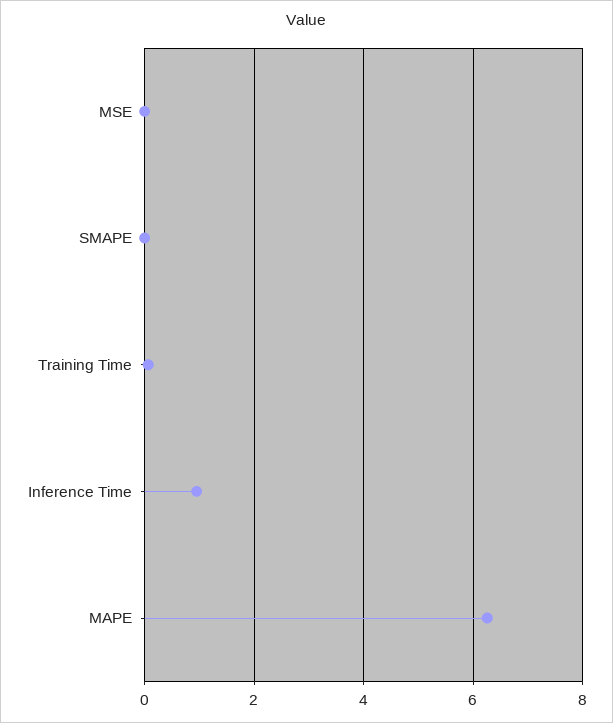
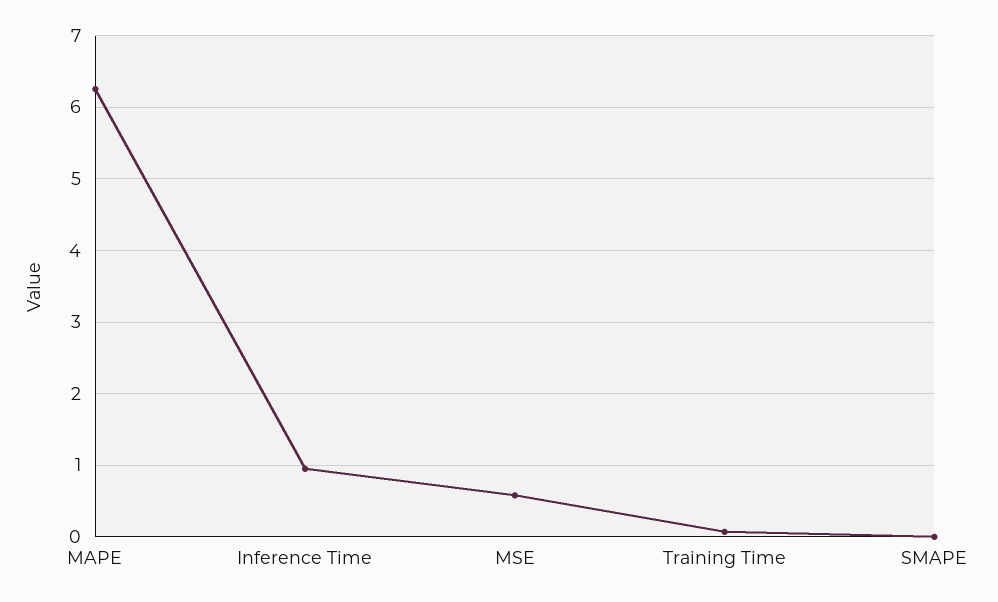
  {
-   "MSE": 0,
+   "MSE": 0.6,
    "SMAPE": 0,
    "Training Time": 0.1,
    "Inference Time": 1,
    "MAPE": 6.3
  }

